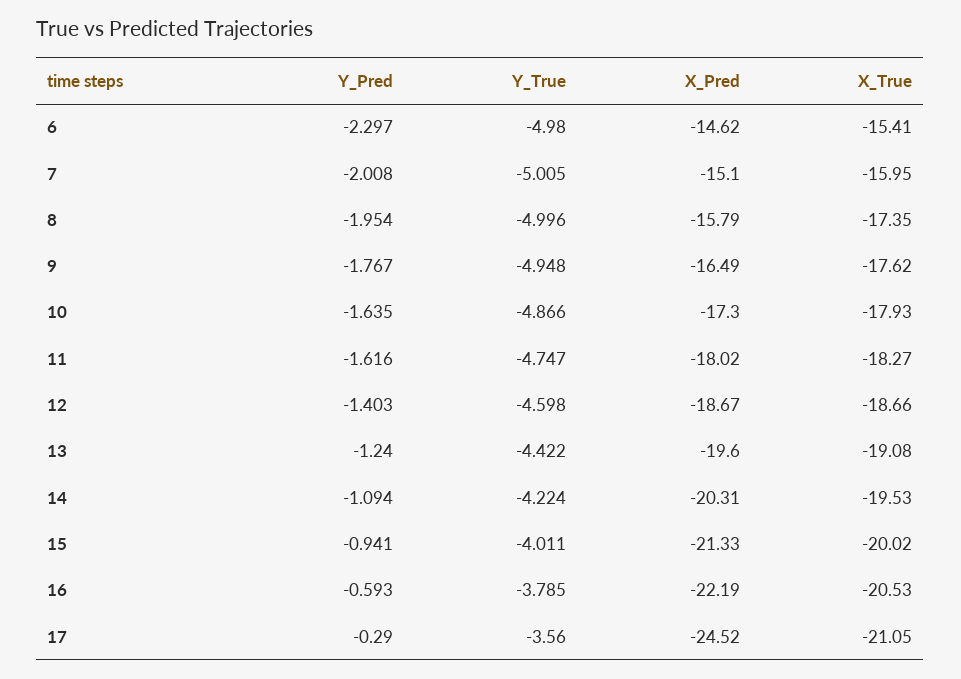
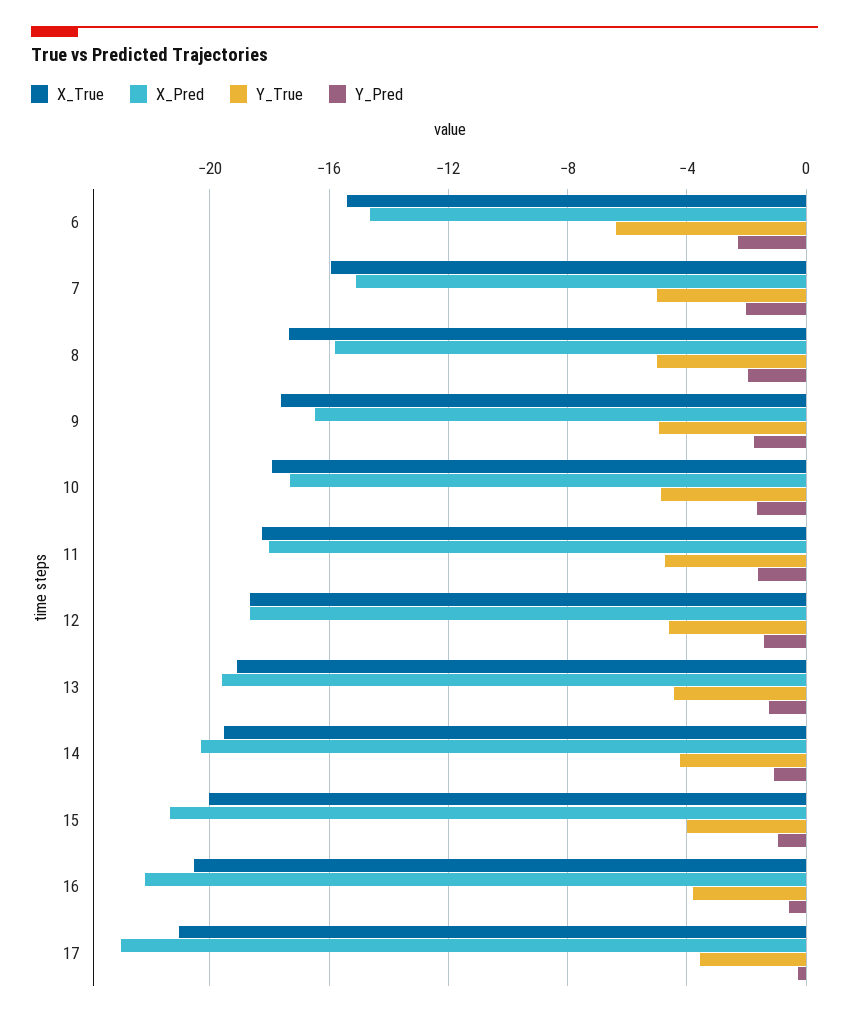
  {
    "Y_Pred": {
      "6": -2.297,
      "7": -2.008,
      "8": -1.954,
      "9": -1.767,
      "10": -1.635,
      "11": -1.616,
      "12": -1.403,
      "13": -1.24,
      "14": -1.094,
      "15": -0.941,
      "16": -0.593,
      "17": -0.29
    },
    "Y_True": {
-     "6": -4.98,
+     "6": -6.5,
      "7": -5.005,
      "8": -4.996,
      "9": -4.948,
      "10": -4.866,
      "11": -4.747,
      "12": -4.598,
      "13": -4.422,
      "14": -4.224,
      "15": -4.011,
      "16": -3.785,
      "17": -3.56
    },
    "X_Pred": {
      "6": -14.62,
      "7": -15.1,
      "8": -15.79,
      "9": -16.49,
      "10": -17.3,
      "11": -18.02,
      "12": -18.67,
      "13": -19.6,
      "14": -20.31,
      "15": -21.33,
      "16": -22.19,
-     "17": -24.52
+     "17": -23
    },
    "X_True": {
      "6": -15.41,
      "7": -15.95,
      "8": -17.35,
      "9": -17.62,
      "10": -17.93,
      "11": -18.27,
      "12": -18.66,
      "13": -19.08,
      "14": -19.53,
      "15": -20.02,
      "16": -20.53,
      "17": -21.05
    }
  }

